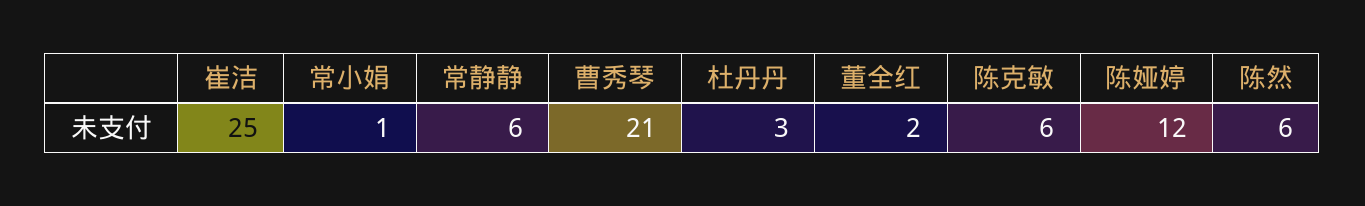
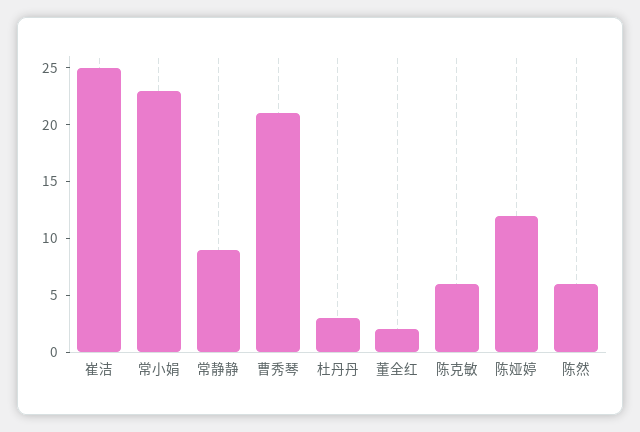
  {
    "崔洁": 25,
-   "常小娟": 1,
+   "常小娟": 23,
-   "常静静": 6,
+   "常静静": 9,
    "曹秀琴": 21,
    "杜丹丹": 3,
    "董全红": 2,
    "陈克敏": 6,
    "陈娅婷": 12,
    "陈然": 6
  }

